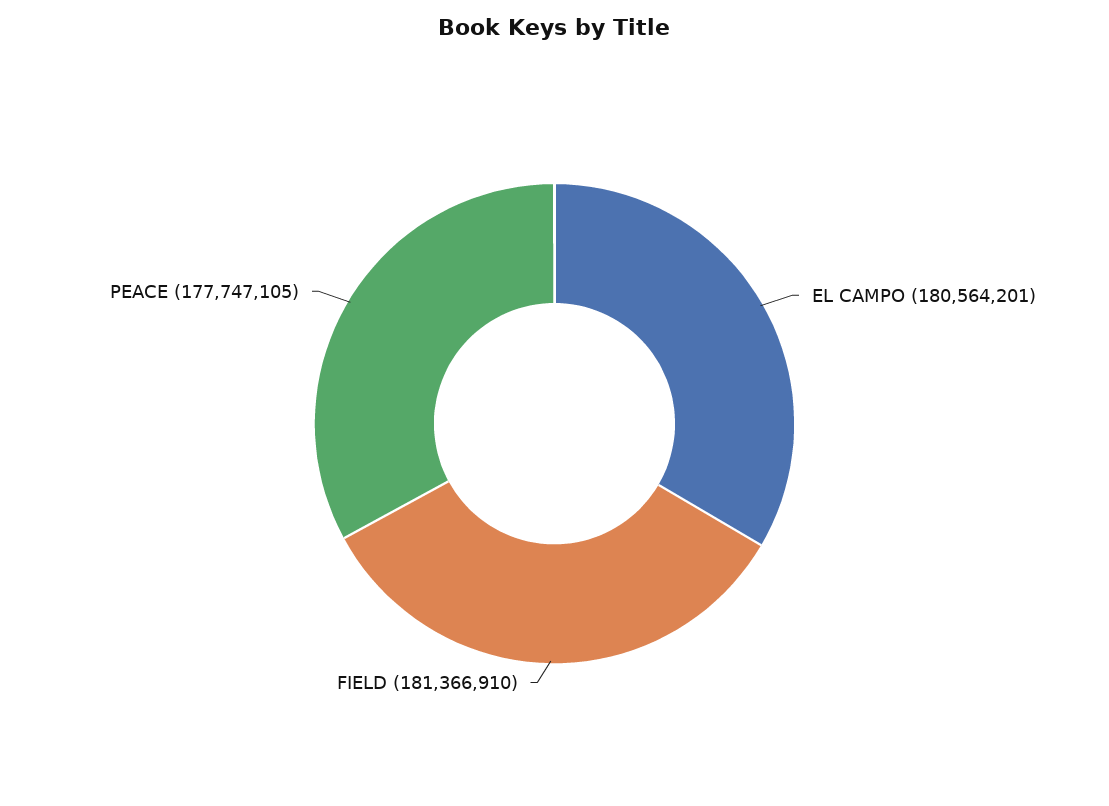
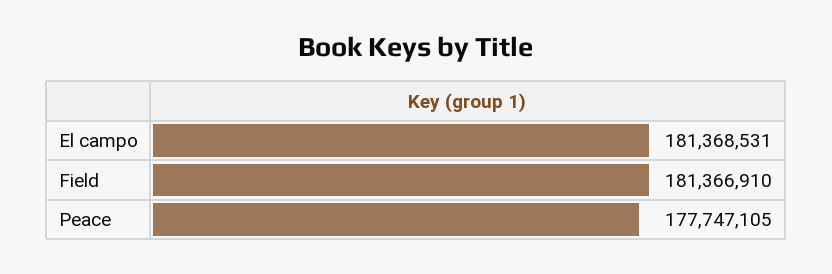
  {
-   "EL CAMPO": 180564201,
+   "EL CAMPO": 181368531,
    "FIELD": 181366910,
    "PEACE": 177747105
  }

